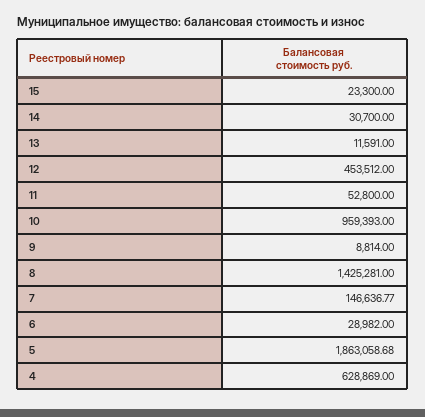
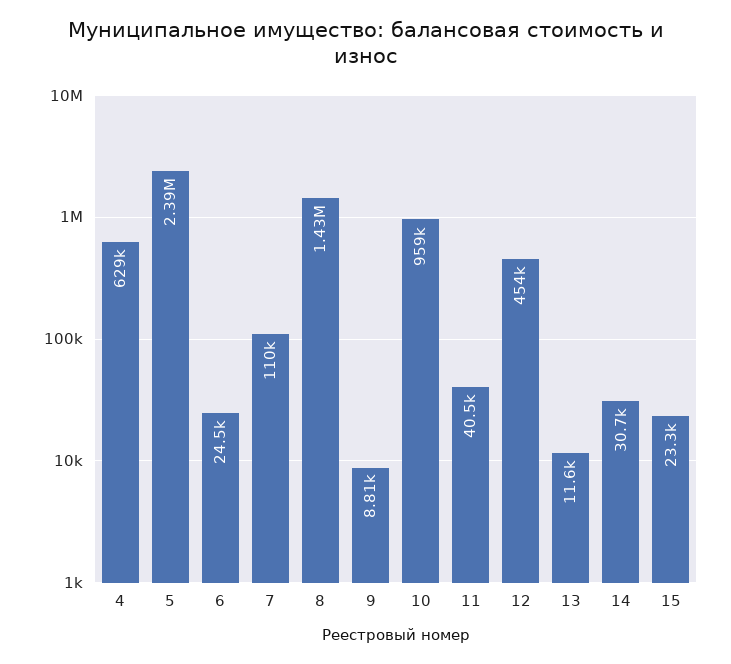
  {
    "15": 23300,
    "14": 30700,
    "13": 11591,
    "12": 453512,
-   "11": 52800,
+   "11": 40500,
    "10": 959393,
    "9": 8814,
    "8": 1425281,
-   "7": 146636.77,
+   "7": 110000,
-   "6": 28982,
+   "6": 24500,
-   "5": 1863058.68,
+   "5": 2390000,
    "4": 628869
  }

